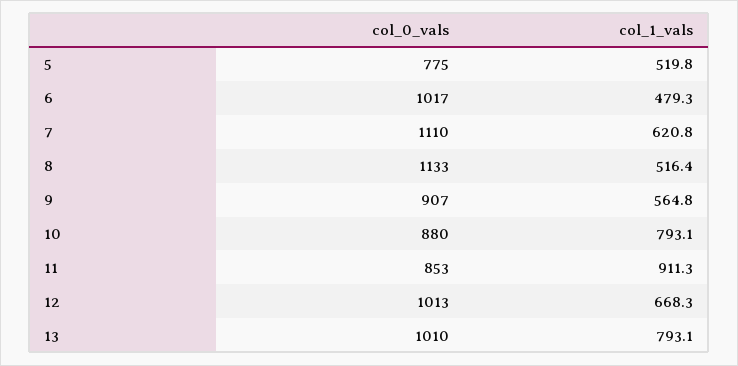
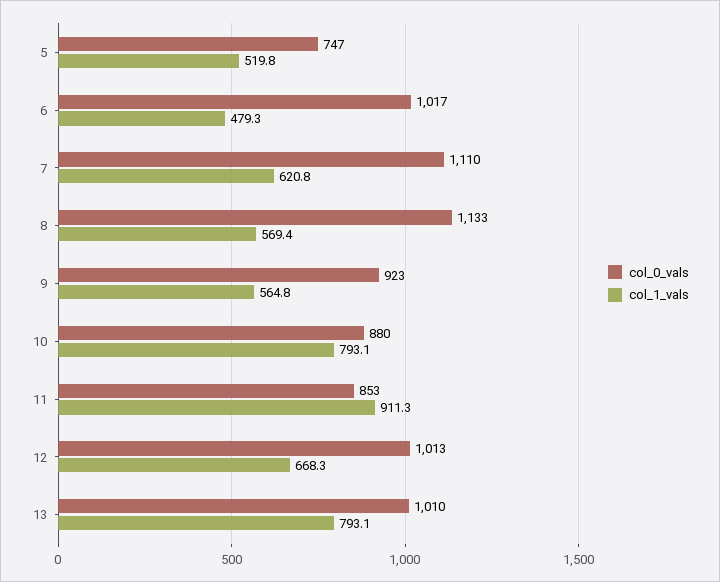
  {
    "col_0_vals": {
-     "5": 775,
+     "5": 747,
      "6": 1017,
      "7": 1110,
      "8": 1133,
-     "9": 907,
+     "9": 923,
      "10": 880,
      "11": 853,
      "12": 1013,
      "13": 1010
    },
    "col_1_vals": {
      "5": 519.8,
      "6": 479.3,
      "7": 620.8,
-     "8": 516.4,
+     "8": 569.4,
      "9": 564.8,
      "10": 793.1,
      "11": 911.3,
      "12": 668.3,
      "13": 793.1
    }
  }

